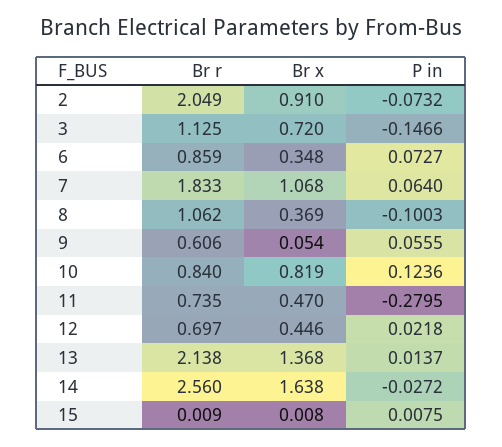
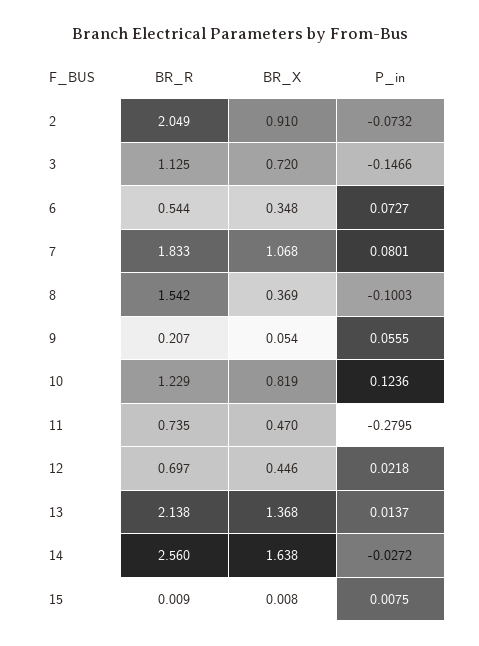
  {
    "Br r": {
      "2": 2.049,
      "3": 1.125,
-     "6": 0.859,
+     "6": 0.544,
      "7": 1.833,
-     "8": 1.062,
+     "8": 1.542,
-     "9": 0.606,
+     "9": 0.207,
-     "10": 0.84,
+     "10": 1.229,
      "11": 0.735,
      "12": 0.697,
      "13": 2.138,
      "14": 2.56,
      "15": 0.009
    },
    "Br x": {
      "2": 0.91,
      "3": 0.72,
      "6": 0.348,
      "7": 1.068,
      "8": 0.369,
      "9": 0.054,
      "10": 0.819,
      "11": 0.47,
      "12": 0.446,
      "13": 1.368,
      "14": 1.638,
      "15": 0.008
    },
    "P in": {
      "2": -0.0732,
      "3": -0.1466,
      "6": 0.0727,
-     "7": 0.064,
+     "7": 0.0801,
      "8": -0.1003,
      "9": 0.0555,
      "10": 0.1236,
      "11": -0.2795,
      "12": 0.0218,
      "13": 0.0137,
      "14": -0.0272,
      "15": 0.0075
    }
  }

